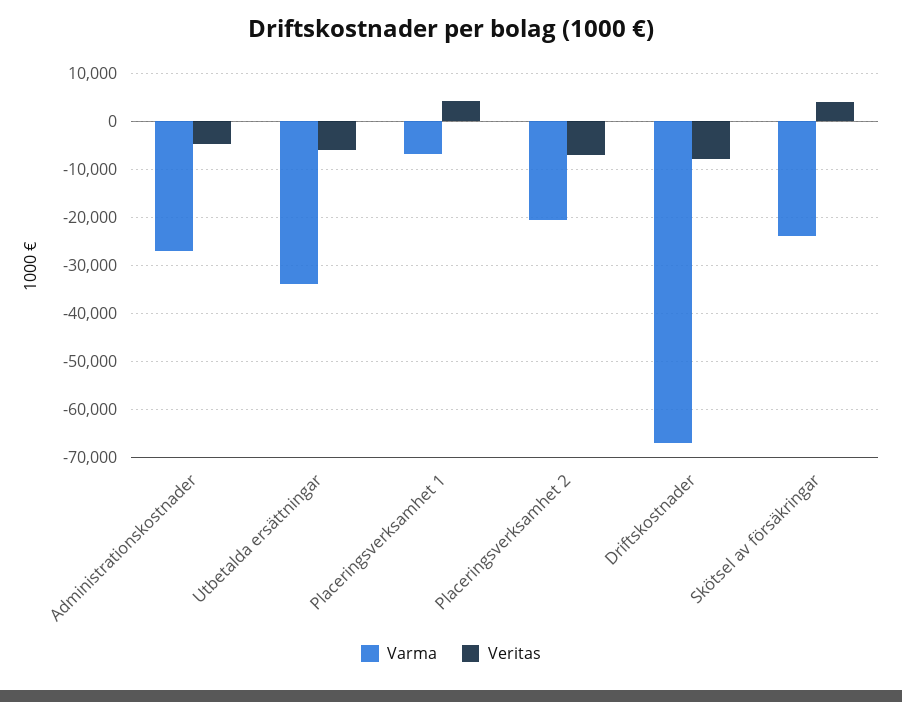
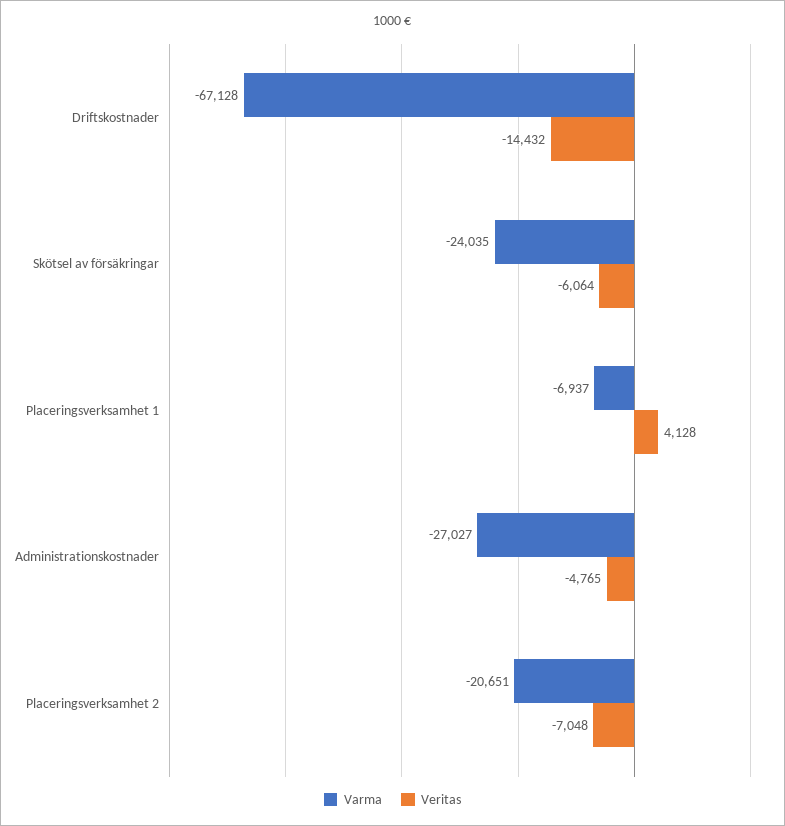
  {
    "Varma": {
      "Administrationskostnader": -27027,
-     "Utbetalda ersättningar": -34000,
      "Placeringsverksamhet 1": -6937,
      "Placeringsverksamhet 2": -20651,
      "Driftskostnader": -67128,
      "Skötsel av försäkringar": -24035
    },
    "Veritas": {
      "Administrationskostnader": -4765,
-     "Utbetalda ersättningar": -6000,
      "Placeringsverksamhet 1": 4128,
      "Placeringsverksamhet 2": -7048,
-     "Driftskostnader": -8000,
+     "Driftskostnader": -14432,
-     "Skötsel av försäkringar": 4000
+     "Skötsel av försäkringar": -6064
    }
  }

